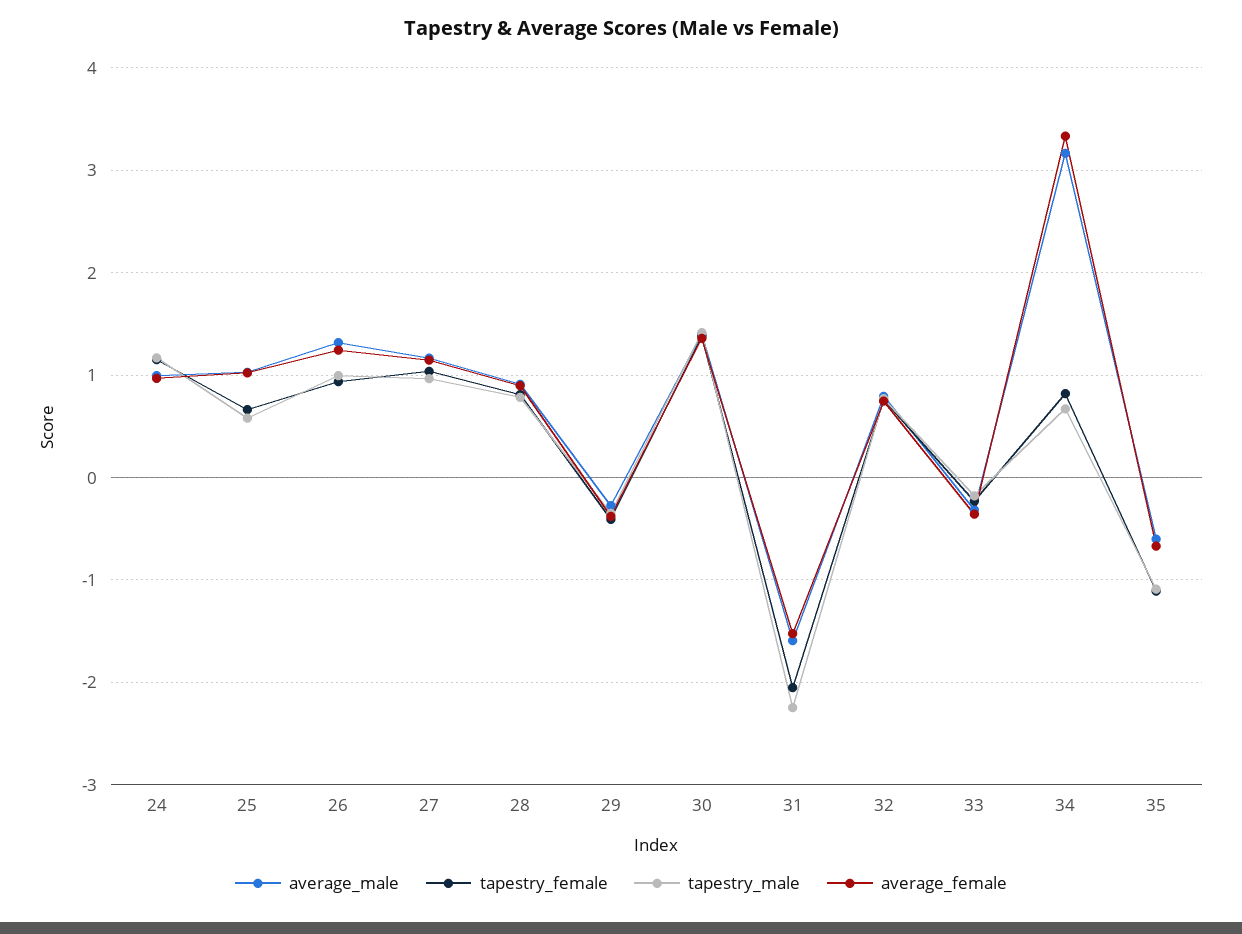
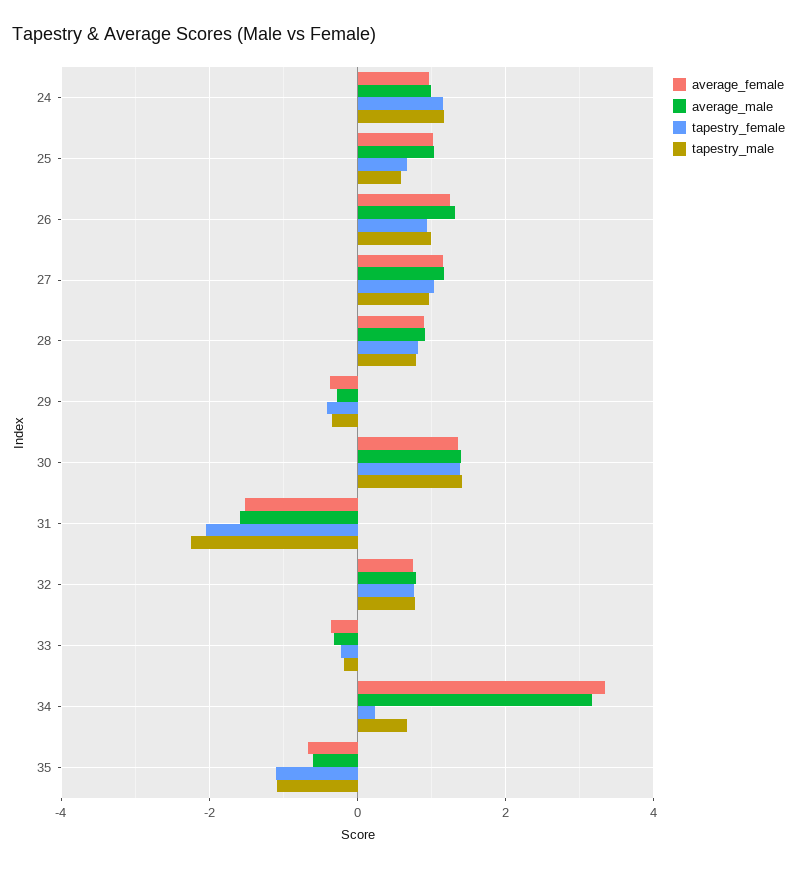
  {
    "average_male": {
      "24": 1,
      "25": 1,
      "26": 1.3,
      "27": 1.2,
      "28": 0.9,
      "29": -0.3,
      "30": 1.4,
      "31": -1.6,
      "32": 0.8,
      "33": -0.3,
      "34": 3.2,
      "35": -0.6
    },
    "tapestry_female": {
      "24": 1.2,
      "25": 0.7,
      "26": 0.9,
      "27": 1,
      "28": 0.8,
      "29": -0.4,
      "30": 1.4,
      "31": -2.1,
      "32": 0.8,
      "33": -0.2,
-     "34": 0.8,
+     "34": 0.2,
      "35": -1.1
    },
    "tapestry_male": {
      "24": 1.2,
      "25": 0.6,
      "26": 1,
      "27": 1,
      "28": 0.8,
      "29": -0.4,
      "30": 1.4,
      "31": -2.2,
      "32": 0.8,
      "33": -0.2,
      "34": 0.7,
      "35": -1.1
    },
    "average_female": {
      "24": 1,
      "25": 1,
      "26": 1.2,
      "27": 1.1,
      "28": 0.9,
      "29": -0.4,
      "30": 1.4,
      "31": -1.5,
      "32": 0.7,
      "33": -0.4,
      "34": 3.3,
      "35": -0.7
    }
  }

